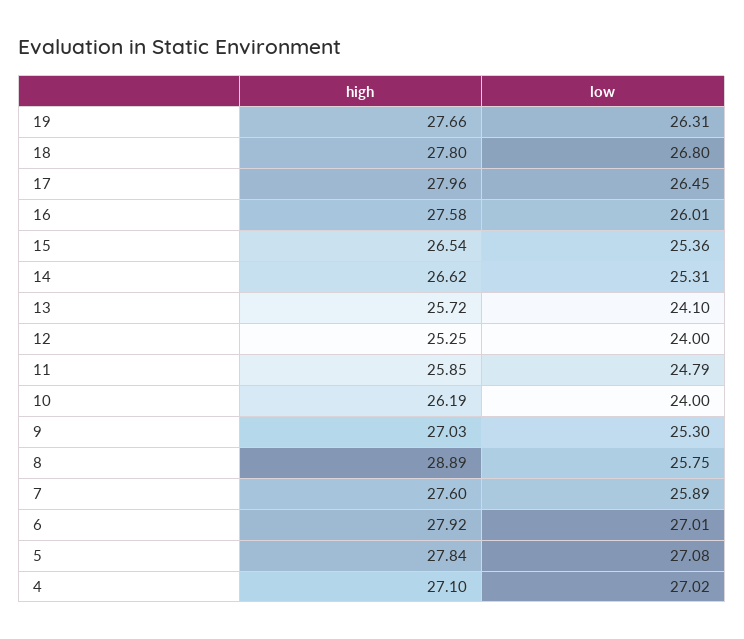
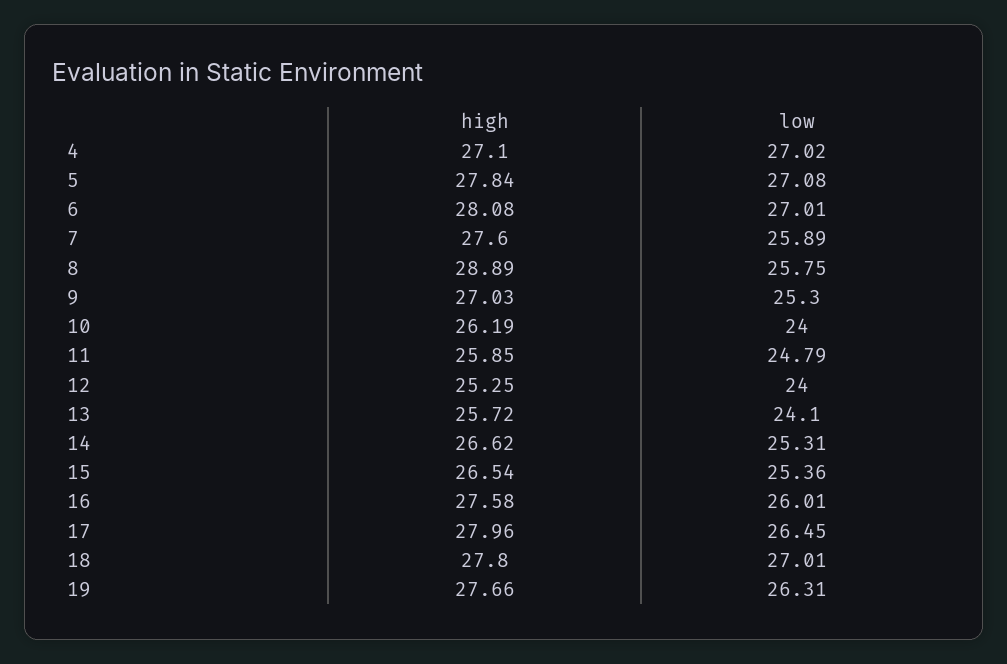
  {
    "high": {
      "19": 27.66,
      "18": 27.8,
      "17": 27.96,
      "16": 27.58,
      "15": 26.54,
      "14": 26.62,
      "13": 25.72,
      "12": 25.25,
      "11": 25.85,
      "10": 26.19,
      "9": 27.03,
      "8": 28.89,
      "7": 27.6,
-     "6": 27.92,
+     "6": 28.08,
      "5": 27.84,
      "4": 27.1
    },
    "low": {
      "19": 26.31,
-     "18": 26.8,
+     "18": 27.01,
      "17": 26.45,
      "16": 26.01,
      "15": 25.36,
      "14": 25.31,
      "13": 24.1,
      "12": 24,
      "11": 24.79,
      "10": 24,
      "9": 25.3,
      "8": 25.75,
      "7": 25.89,
      "6": 27.01,
      "5": 27.08,
      "4": 27.02
    }
  }

